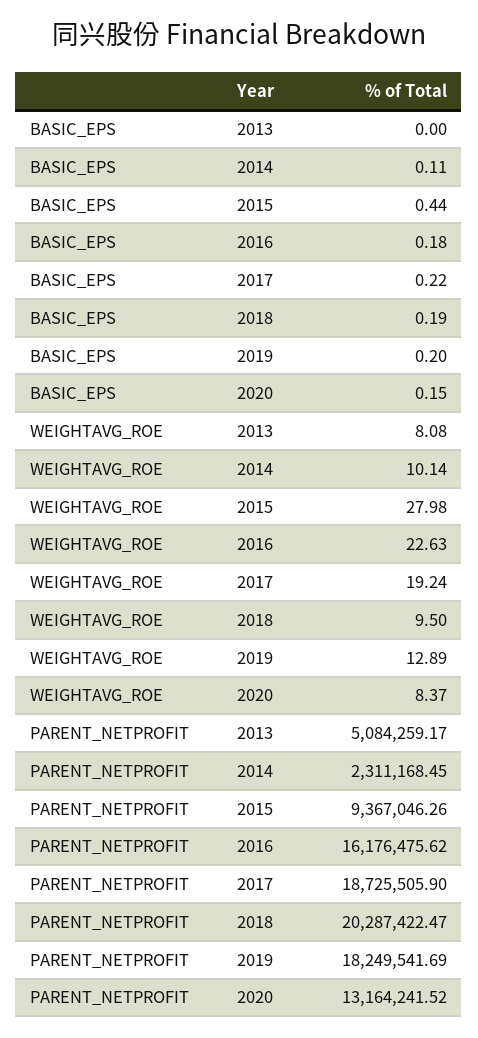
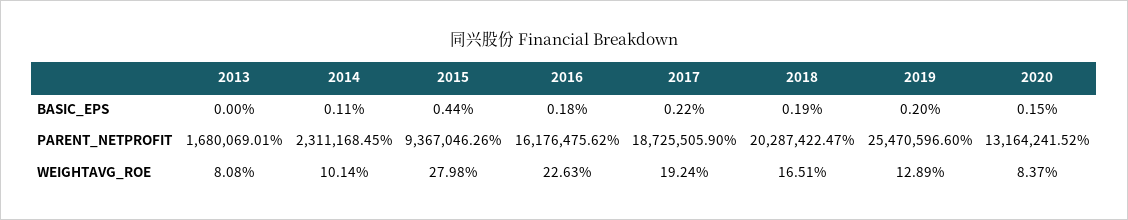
  {
    "BASIC_EPS": {
      "2013": 0,
      "2014": 0.11,
      "2015": 0.44,
      "2016": 0.18,
      "2017": 0.22,
      "2018": 0.19,
      "2019": 0.2,
      "2020": 0.15
    },
    "WEIGHTAVG_ROE": {
      "2013": 8.08,
      "2014": 10.14,
      "2015": 27.98,
      "2016": 22.63,
      "2017": 19.24,
-     "2018": 9.5,
+     "2018": 16.51,
      "2019": 12.89,
      "2020": 8.37
    },
    "PARENT_NETPROFIT": {
-     "2013": 5084259.17,
+     "2013": 1680069.01,
      "2014": 2311168.45,
      "2015": 9367046.26,
      "2016": 16176475.62,
      "2017": 18725505.9,
      "2018": 20287422.47,
-     "2019": 18249541.69,
+     "2019": 25470596.6,
      "2020": 13164241.52
    }
  }

